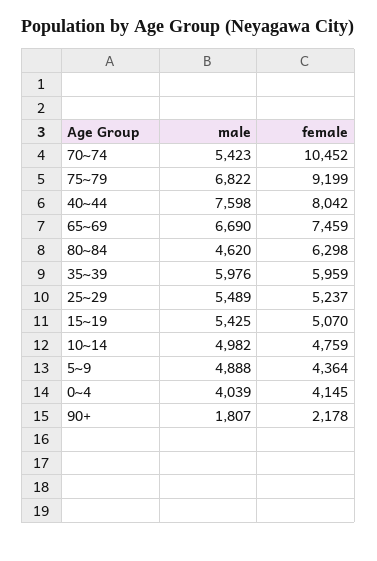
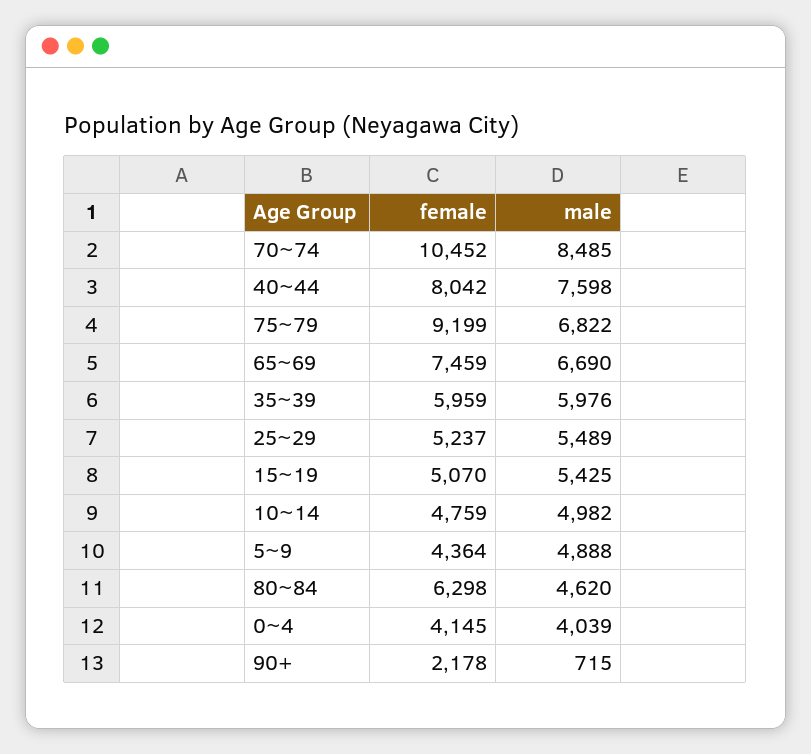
  {
    "male": {
-     "70~74": 5423,
+     "70~74": 8485,
      "75~79": 6822,
      "40~44": 7598,
      "65~69": 6690,
      "80~84": 4620,
      "35~39": 5976,
      "25~29": 5489,
      "15~19": 5425,
      "10~14": 4982,
      "5~9": 4888,
      "0~4": 4039,
-     "90+": 1807
+     "90+": 715
    },
    "female": {
      "70~74": 10452,
      "75~79": 9199,
      "40~44": 8042,
      "65~69": 7459,
      "80~84": 6298,
      "35~39": 5959,
      "25~29": 5237,
      "15~19": 5070,
      "10~14": 4759,
      "5~9": 4364,
      "0~4": 4145,
      "90+": 2178
    }
  }

